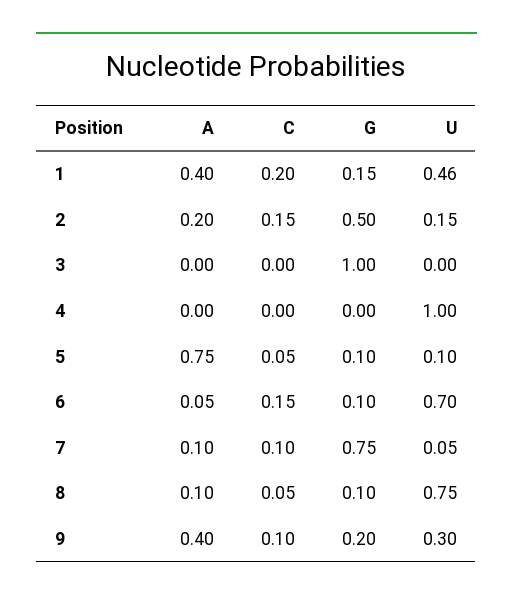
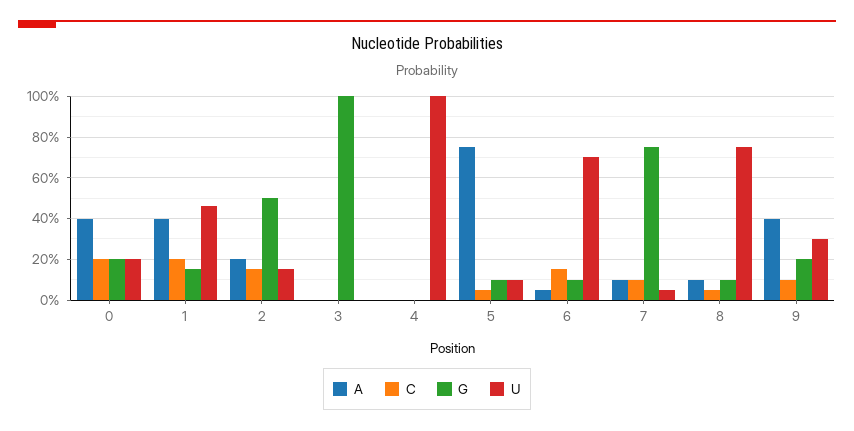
  {
    "A": {
      "1": 0.4,
      "2": 0.2,
      "3": 0,
      "4": 0,
      "5": 0.75,
      "6": 0.05,
      "7": 0.1,
      "8": 0.1,
-     "9": 0.4
+     "9": 0.4,
+     "0": 0.4
    },
    "C": {
      "1": 0.2,
      "2": 0.15,
      "3": 0,
      "4": 0,
      "5": 0.05,
      "6": 0.15,
      "7": 0.1,
      "8": 0.05,
-     "9": 0.1
+     "9": 0.1,
+     "0": 0.2
    },
    "G": {
      "1": 0.15,
      "2": 0.5,
      "3": 1,
      "4": 0,
      "5": 0.1,
      "6": 0.1,
      "7": 0.75,
      "8": 0.1,
-     "9": 0.2
+     "9": 0.2,
+     "0": 0.2
    },
    "U": {
      "1": 0.46,
      "2": 0.15,
      "3": 0,
      "4": 1,
      "5": 0.1,
      "6": 0.7,
      "7": 0.05,
      "8": 0.75,
-     "9": 0.3
+     "9": 0.3,
+     "0": 0.2
    }
  }

